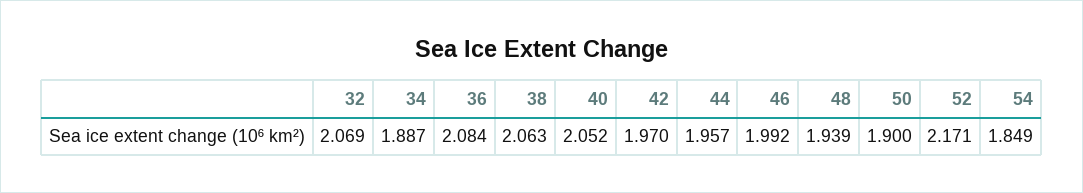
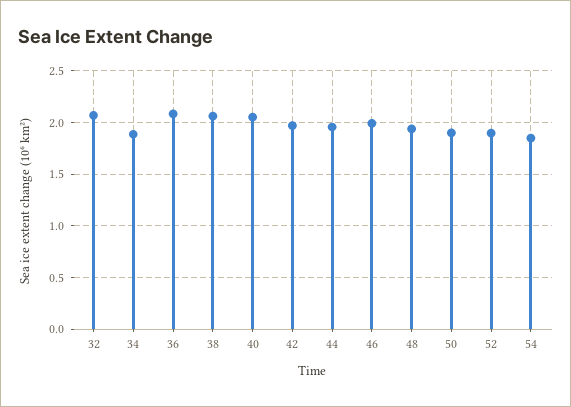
  {
    "32": 2.069,
    "34": 1.887,
    "36": 2.084,
    "38": 2.063,
    "40": 2.052,
    "42": 1.97,
    "44": 1.957,
    "46": 1.992,
    "48": 1.939,
    "50": 1.9,
-   "52": 2.171,
+   "52": 1.9,
    "54": 1.849
  }

